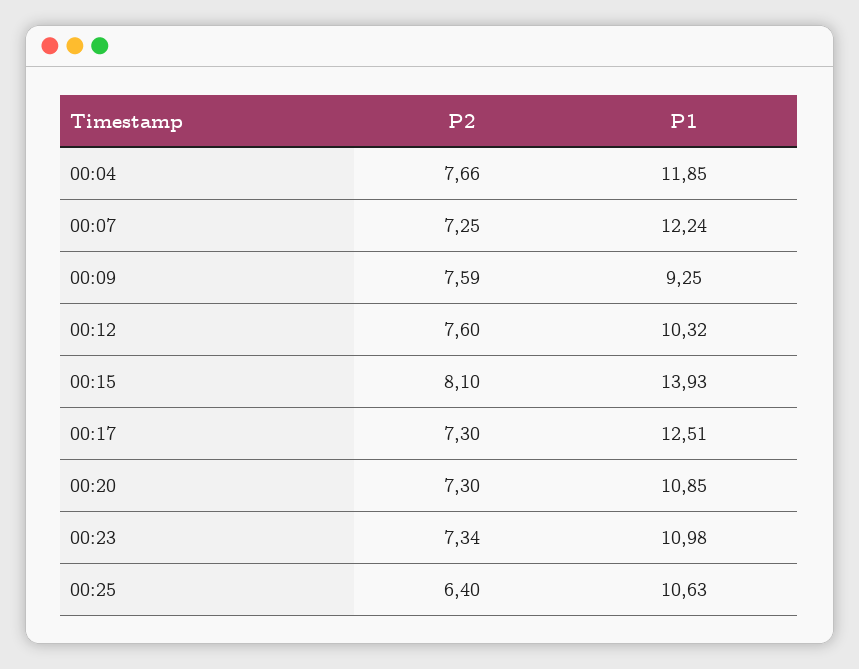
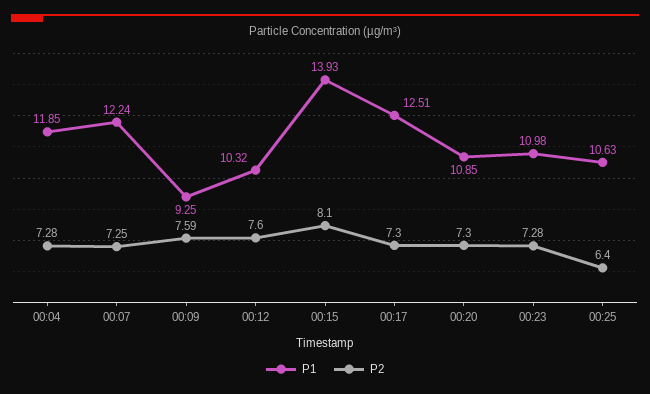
  {
    "P2": {
-     "00:04": 7.66,
+     "00:04": 7.28,
      "00:07": 7.25,
      "00:09": 7.59,
      "00:12": 7.6,
      "00:15": 8.1,
      "00:17": 7.3,
      "00:20": 7.3,
-     "00:23": 7.34,
+     "00:23": 7.28,
      "00:25": 6.4
    },
    "P1": {
      "00:04": 11.85,
      "00:07": 12.24,
      "00:09": 9.25,
      "00:12": 10.32,
      "00:15": 13.93,
      "00:17": 12.51,
      "00:20": 10.85,
      "00:23": 10.98,
      "00:25": 10.63
    }
  }

